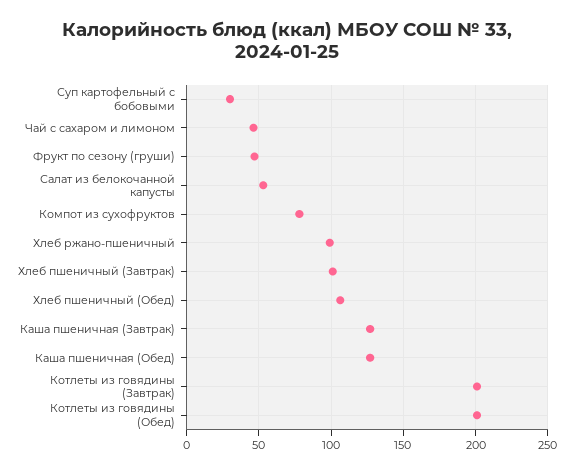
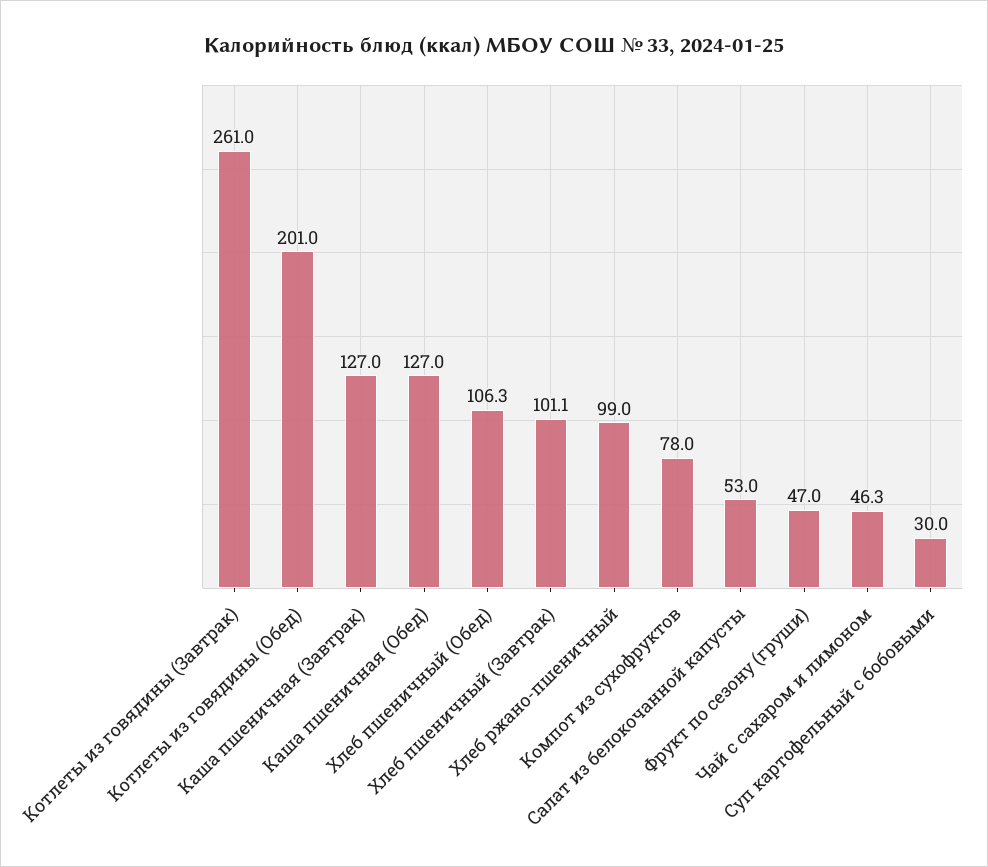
  {
    "Суп картофельный с бобовыми": 30,
    "Чай с сахаром и лимоном": 46.3,
    "Фрукт по сезону (груши)": 47,
    "Салат из белокочанной капусты": 53,
    "Компот из сухофруктов": 78,
    "Хлеб ржано-пшеничный": 99,
    "Хлеб пшеничный (Завтрак)": 101.1,
    "Хлеб пшеничный (Обед)": 106.3,
    "Каша пшеничная (Завтрак)": 127,
    "Каша пшеничная (Обед)": 127,
-   "Котлеты из говядины (Завтрак)": 200,
+   "Котлеты из говядины (Завтрак)": 261,
    "Котлеты из говядины (Обед)": 201
  }

